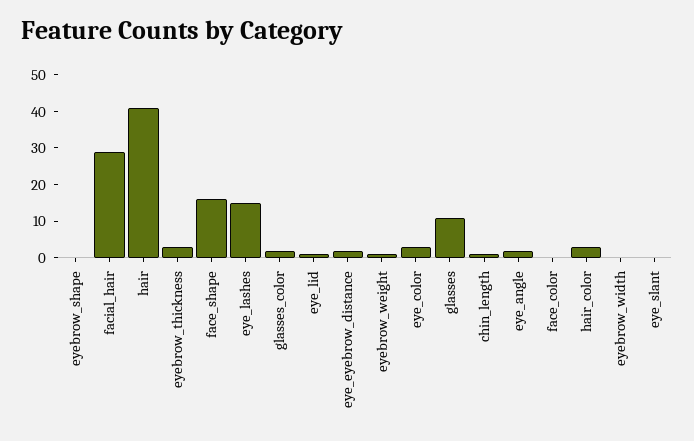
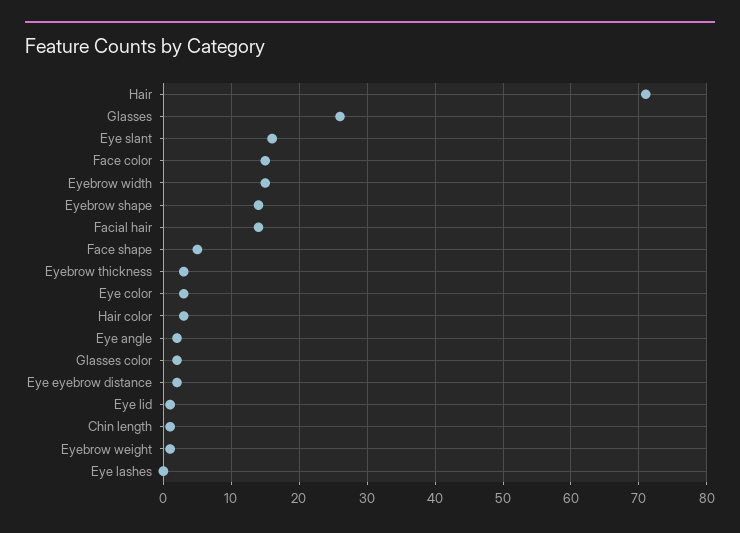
  {
-   "eyebrow_shape": 0,
+   "eyebrow_shape": 14,
-   "facial_hair": 30,
+   "facial_hair": 14,
-   "hair": 40,
+   "hair": 71,
    "eyebrow_thickness": 3,
-   "face_shape": 15,
+   "face_shape": 5,
-   "eye_lashes": 15,
+   "eye_lashes": 0,
    "glasses_color": 2,
    "eye_lid": 1,
    "eye_eyebrow_distance": 2,
    "eyebrow_weight": 1,
    "eye_color": 3,
-   "glasses": 10,
+   "glasses": 26,
    "chin_length": 1,
    "eye_angle": 2,
-   "face_color": 0,
+   "face_color": 15,
    "hair_color": 3,
-   "eyebrow_width": 0,
+   "eyebrow_width": 15,
-   "eye_slant": 0
+   "eye_slant": 16
  }

